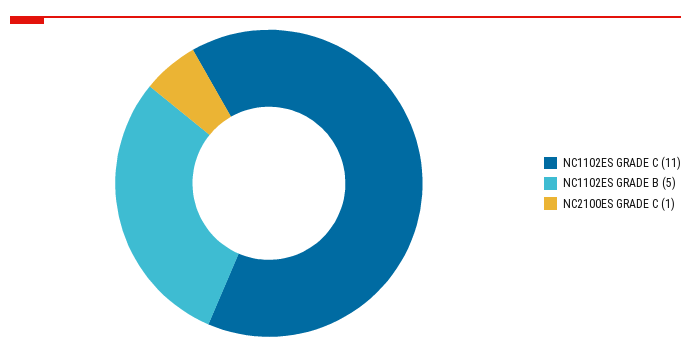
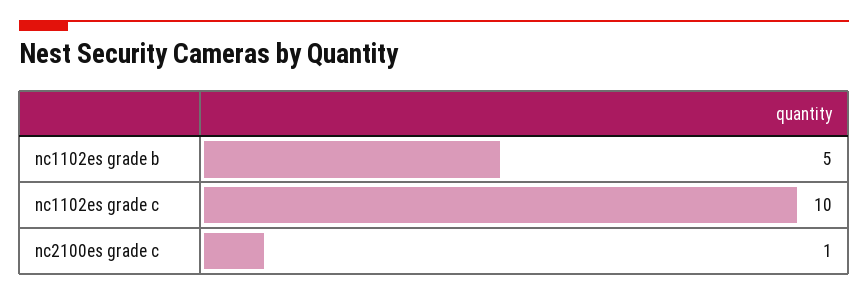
  {
-   "NC1102ES GRADE C": 11,
+   "NC1102ES GRADE C": 10,
    "NC1102ES GRADE B": 5,
    "NC2100ES GRADE C": 1
  }

